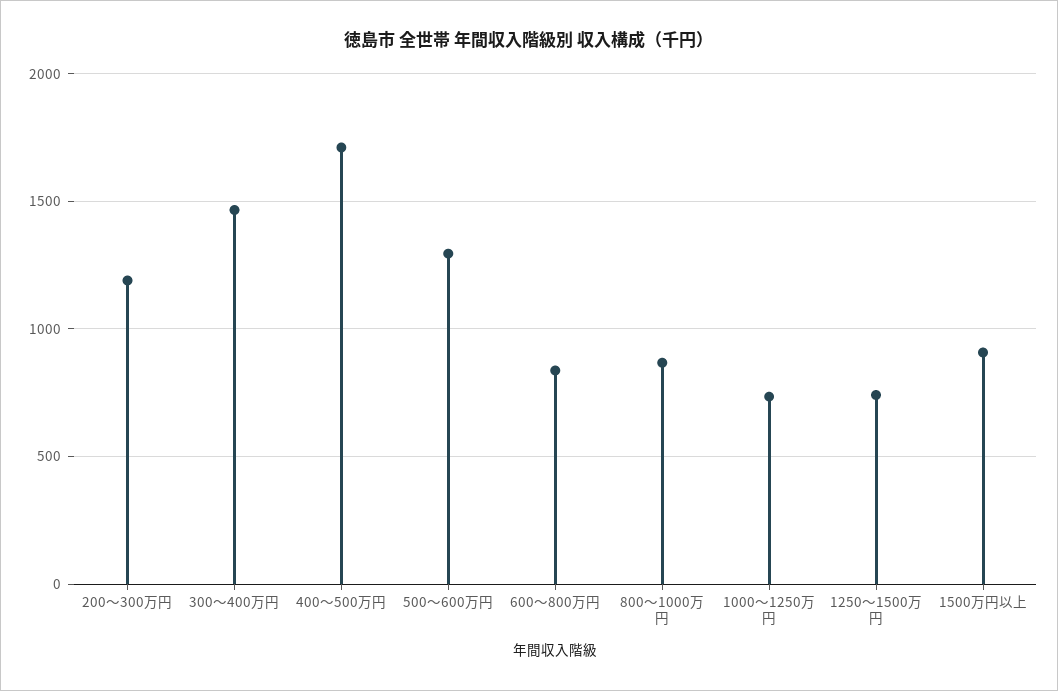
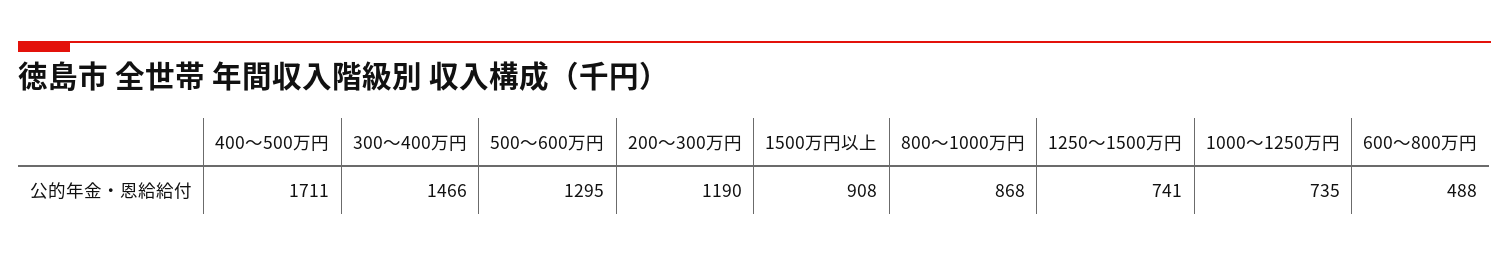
  {
    "200～300万円": 1190,
    "300～400万円": 1466,
    "400～500万円": 1711,
    "500～600万円": 1295,
-   "600～800万円": 850,
+   "600～800万円": 488,
    "800～1000万円": 868,
    "1000～1250万円": 735,
    "1250～1500万円": 741,
    "1500万円以上": 908
  }

